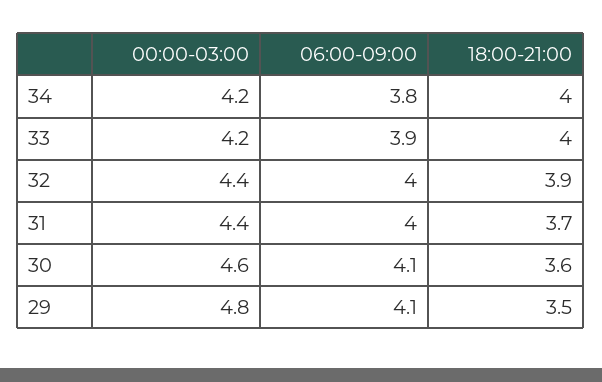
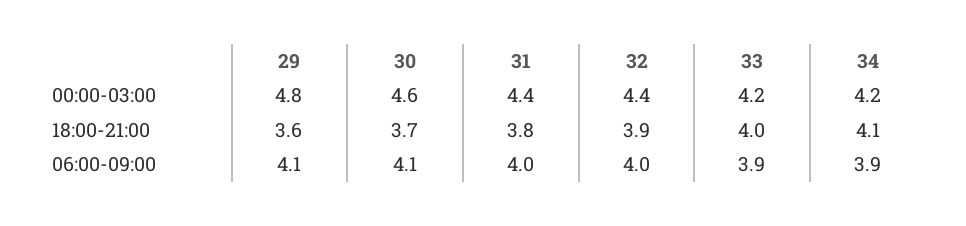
  {
    "00:00-03:00": {
      "34": 4.2,
      "33": 4.2,
      "32": 4.4,
      "31": 4.4,
      "30": 4.6,
      "29": 4.8
    },
    "06:00-09:00": {
-     "34": 3.8,
+     "34": 3.9,
      "33": 3.9,
      "32": 4,
      "31": 4,
      "30": 4.1,
      "29": 4.1
    },
    "18:00-21:00": {
-     "34": 4,
+     "34": 4.1,
      "33": 4,
      "32": 3.9,
-     "31": 3.7,
+     "31": 3.8,
-     "30": 3.6,
+     "30": 3.7,
-     "29": 3.5
+     "29": 3.6
    }
  }

